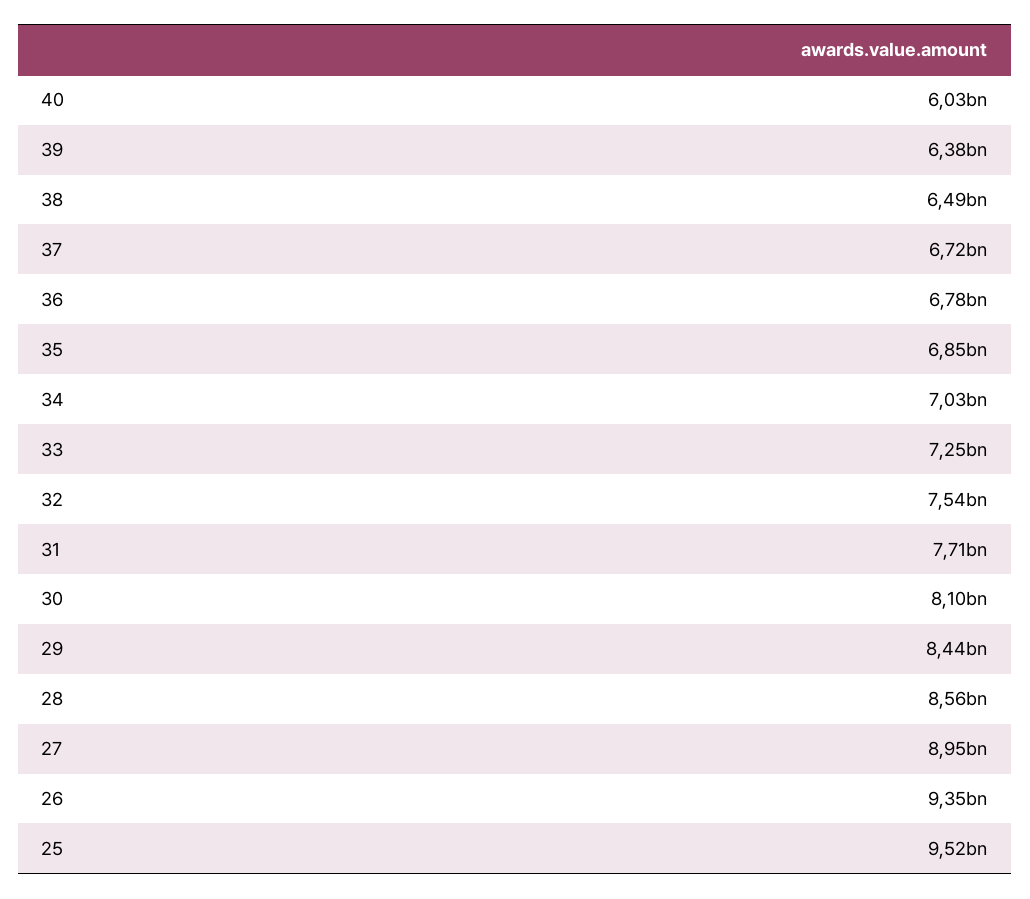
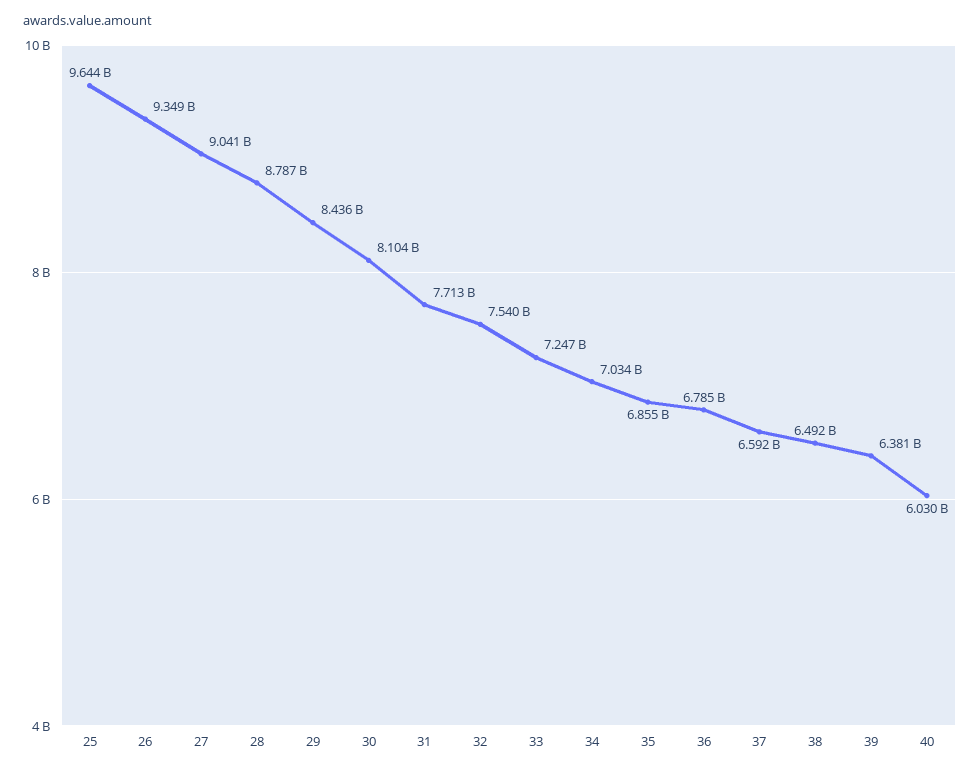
  {
    "40": 6030000000,
    "39": 6381000000,
    "38": 6492000000,
-   "37": 6720000000,
+   "37": 6592000000,
    "36": 6785000000,
    "35": 6855000000,
    "34": 7034000000,
    "33": 7247000000,
    "32": 7540000000,
    "31": 7713000000,
    "30": 8104000000,
    "29": 8436000000,
-   "28": 8560000000,
+   "28": 8787000000,
-   "27": 8950000000,
+   "27": 9041000000,
    "26": 9349000000,
-   "25": 9520000000
+   "25": 9644000000
  }

